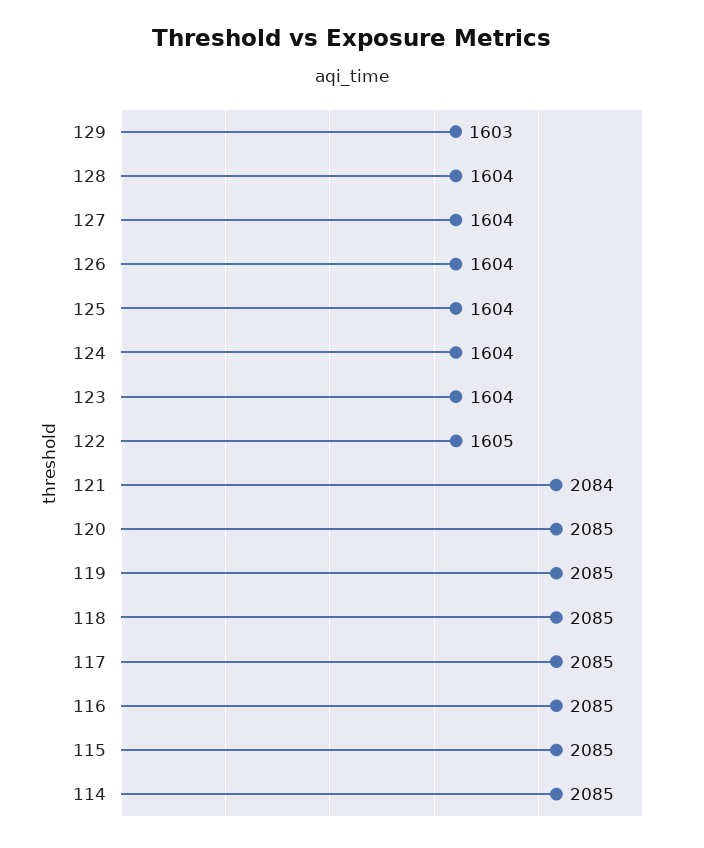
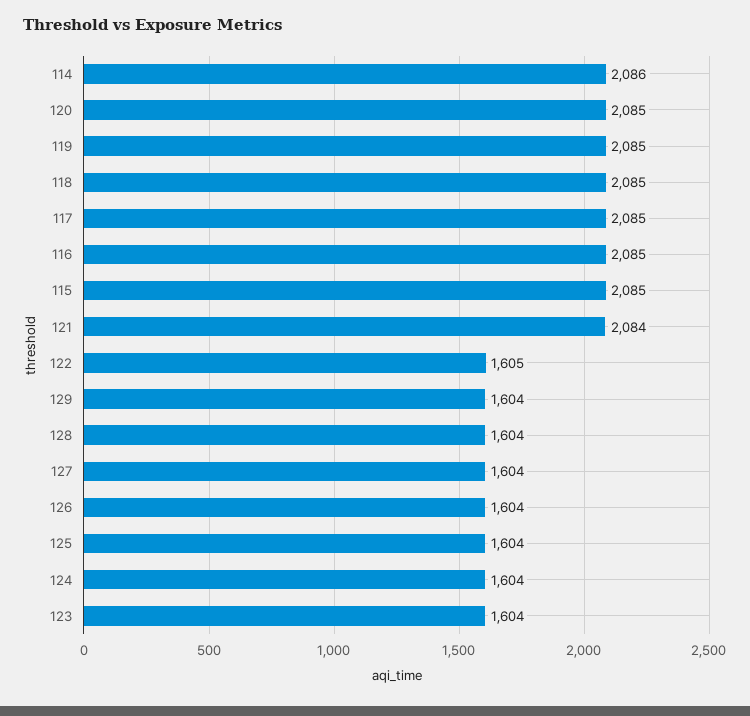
  {
-   "129": 1603,
+   "129": 1604,
    "128": 1604,
    "127": 1604,
    "126": 1604,
    "125": 1604,
    "124": 1604,
    "123": 1604,
    "122": 1605,
    "121": 2084,
    "120": 2085,
    "119": 2085,
    "118": 2085,
    "117": 2085,
    "116": 2085,
    "115": 2085,
-   "114": 2085
+   "114": 2086
  }

